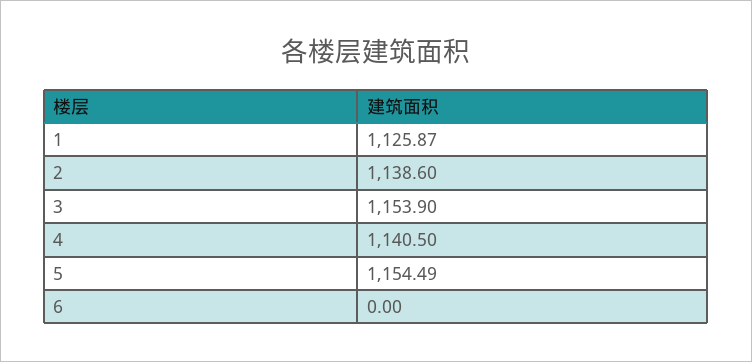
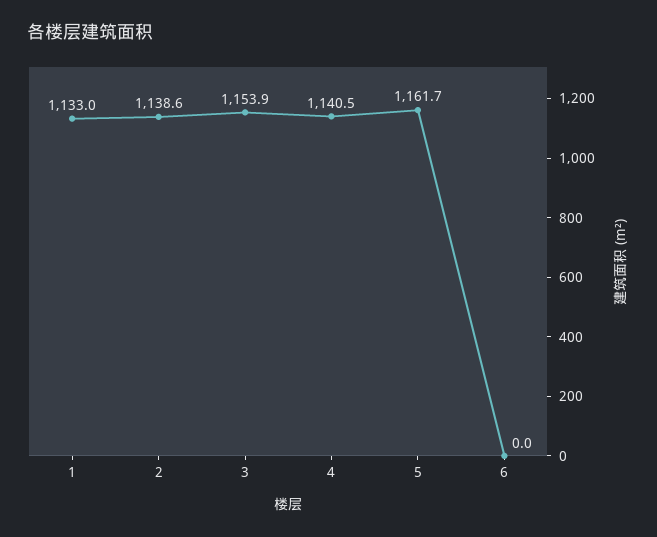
  {
-   "1": 1125.87,
+   "1": 1133,
    "2": 1138.6,
    "3": 1153.9,
    "4": 1140.5,
-   "5": 1154.49,
+   "5": 1161.7,
    "6": 0
  }

